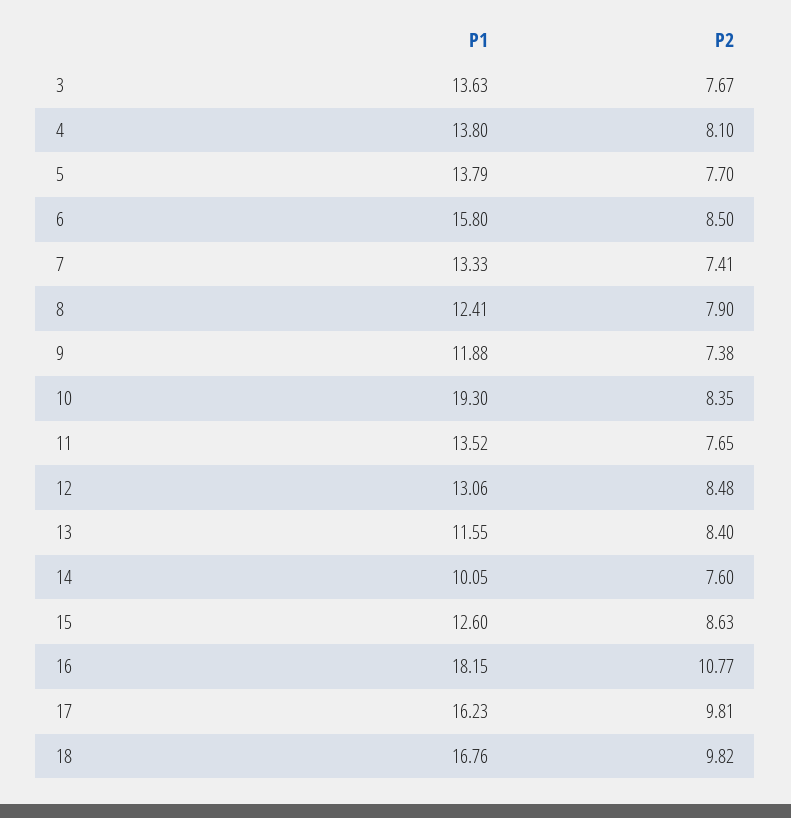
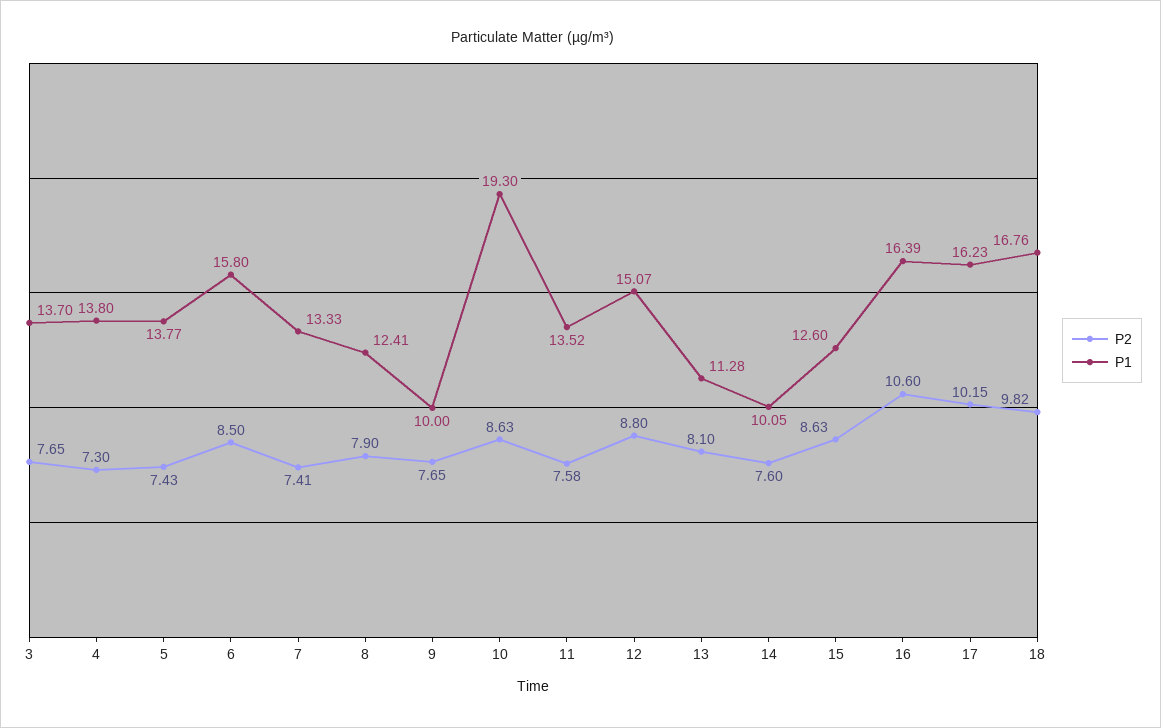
  {
    "P1": {
-     "3": 13.63,
+     "3": 13.7,
      "4": 13.8,
-     "5": 13.79,
+     "5": 13.77,
      "6": 15.8,
      "7": 13.33,
      "8": 12.41,
-     "9": 11.88,
+     "9": 10,
      "10": 19.3,
      "11": 13.52,
-     "12": 13.06,
+     "12": 15.07,
-     "13": 11.55,
+     "13": 11.28,
      "14": 10.05,
      "15": 12.6,
-     "16": 18.15,
+     "16": 16.39,
      "17": 16.23,
      "18": 16.76
    },
    "P2": {
-     "3": 7.67,
+     "3": 7.65,
-     "4": 8.1,
+     "4": 7.3,
-     "5": 7.7,
+     "5": 7.43,
      "6": 8.5,
      "7": 7.41,
      "8": 7.9,
-     "9": 7.38,
+     "9": 7.65,
-     "10": 8.35,
+     "10": 8.63,
-     "11": 7.65,
+     "11": 7.58,
-     "12": 8.48,
+     "12": 8.8,
-     "13": 8.4,
+     "13": 8.1,
      "14": 7.6,
      "15": 8.63,
-     "16": 10.77,
+     "16": 10.6,
-     "17": 9.81,
+     "17": 10.15,
      "18": 9.82
    }
  }

